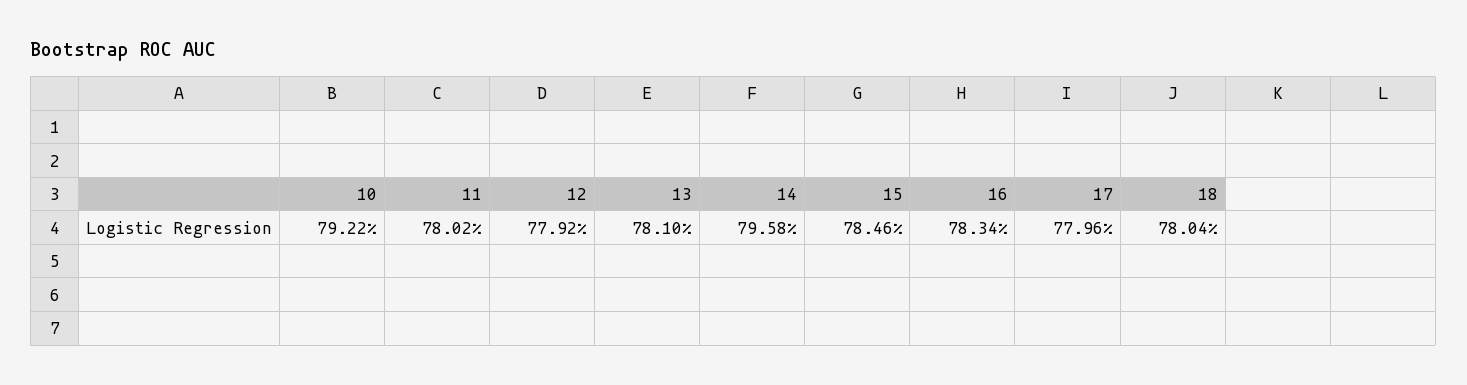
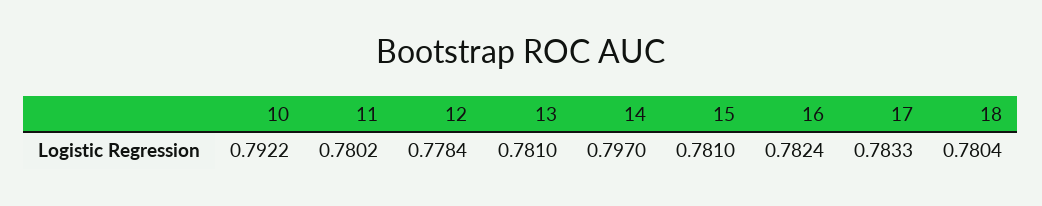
  {
    "10": 0.7922,
    "11": 0.7802,
-   "12": 0.7792,
+   "12": 0.7784,
    "13": 0.781,
-   "14": 0.7958,
+   "14": 0.797,
-   "15": 0.7846,
+   "15": 0.781,
-   "16": 0.7834,
+   "16": 0.7824,
-   "17": 0.7796,
+   "17": 0.7833,
    "18": 0.7804
  }

